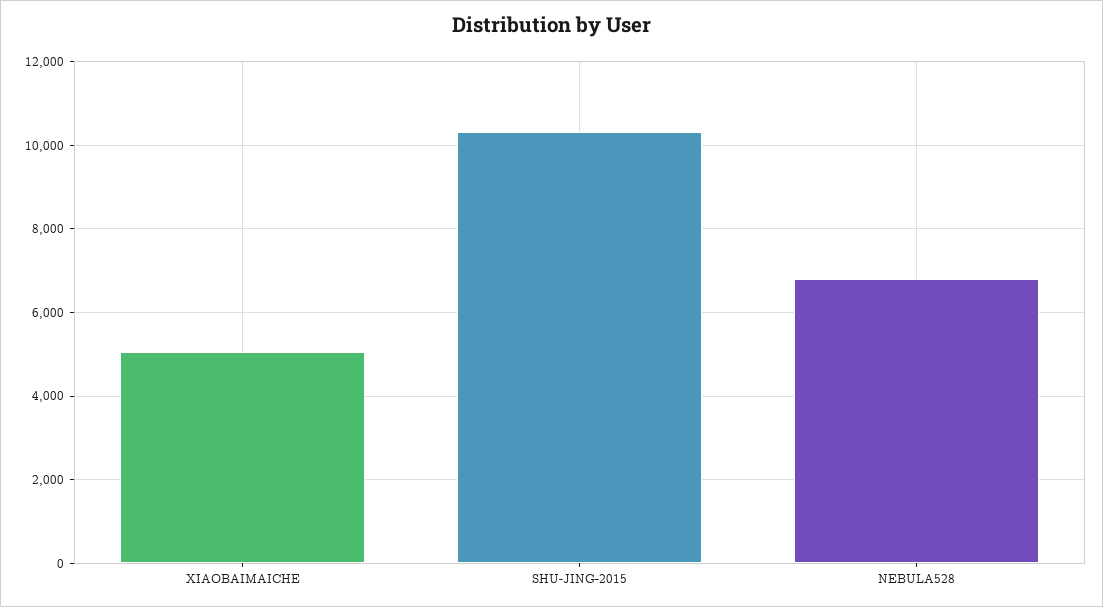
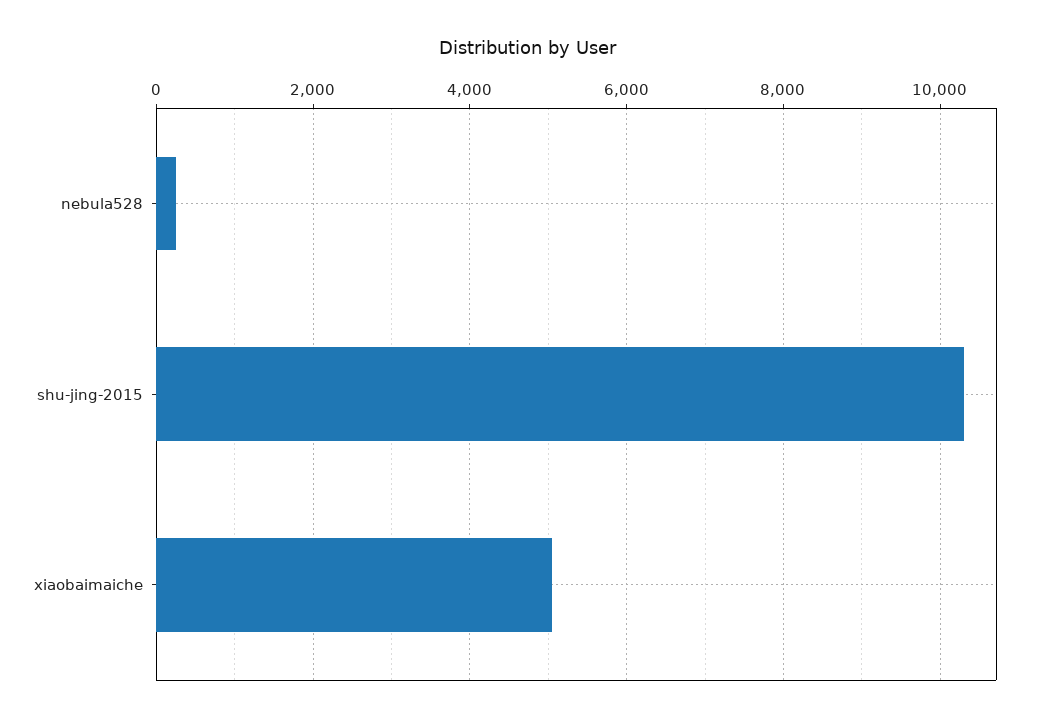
  {
    "XIAOBAIMAICHE": 5000,
    "SHU-JING-2015": 10400,
-   "NEBULA528": 6800
+   "NEBULA528": 200
  }

